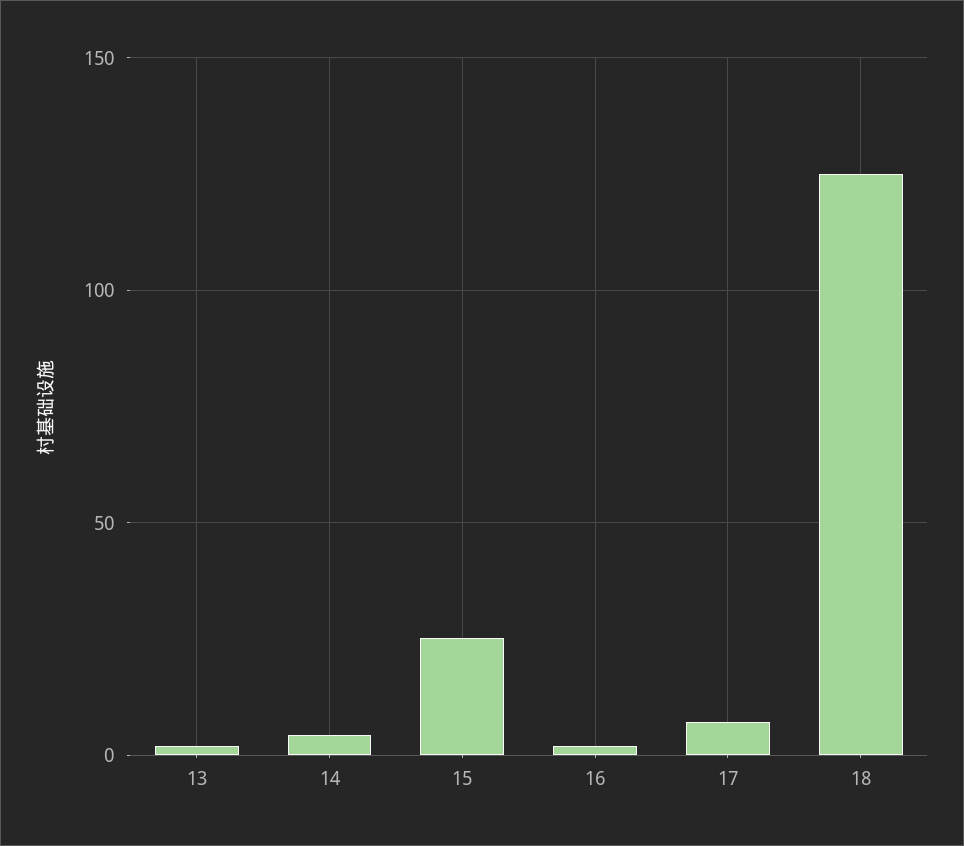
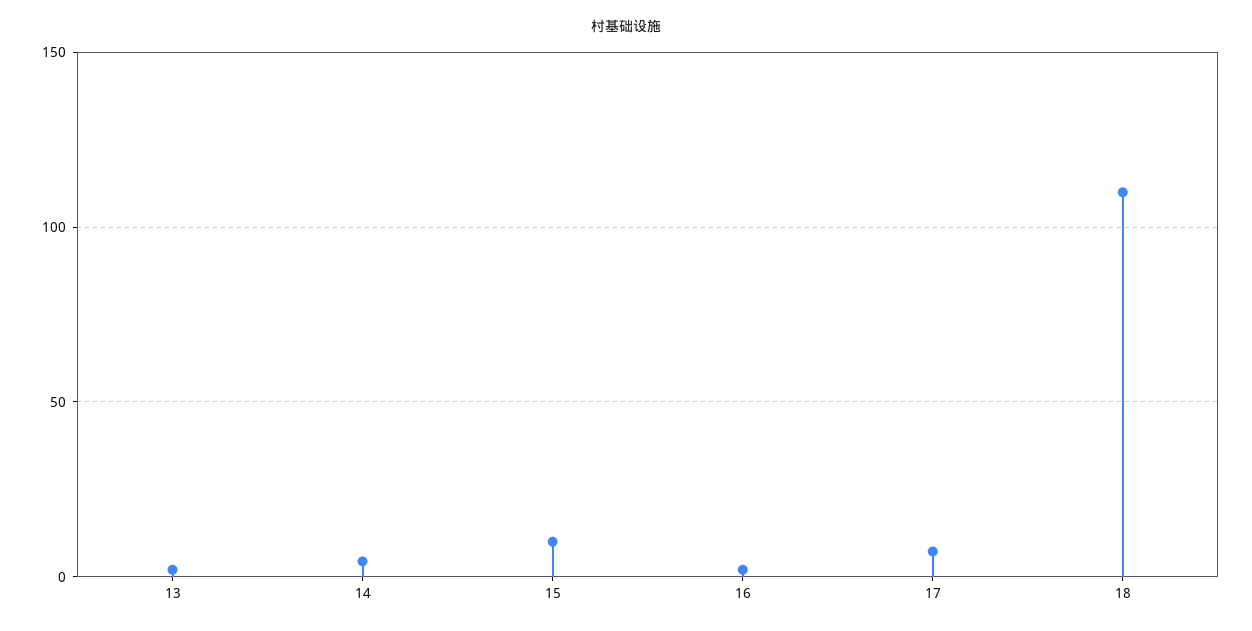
  {
    "13": 0,
    "14": 5,
-   "15": 25,
+   "15": 10,
    "16": 0,
    "17": 5,
-   "18": 125
+   "18": 110
  }

